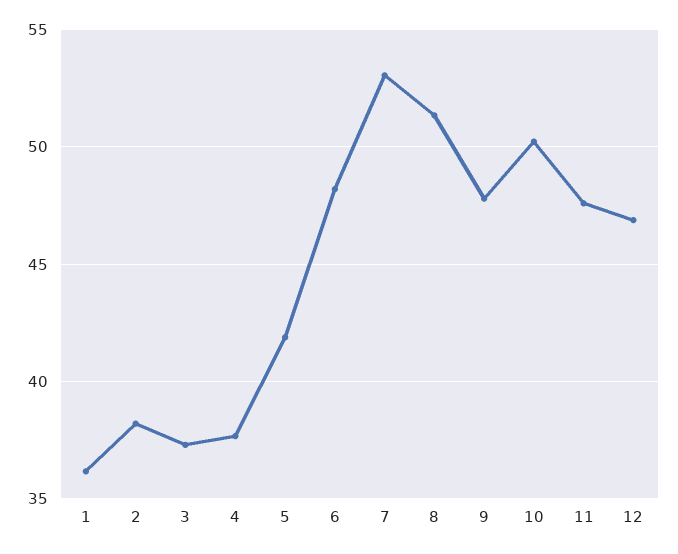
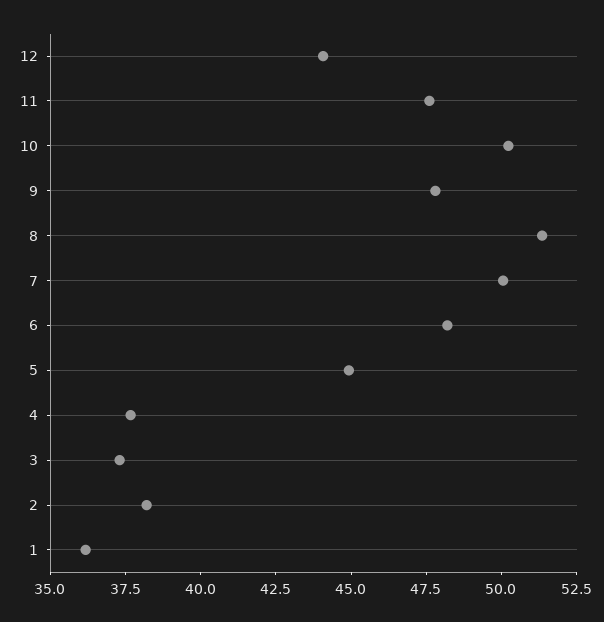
  {
    "1": 36,
    "2": 38,
    "3": 37.5,
    "4": 37.5,
-   "5": 42,
+   "5": 45,
    "6": 48,
-   "7": 53,
+   "7": 50,
    "8": 51.5,
    "9": 48,
    "10": 50,
    "11": 47.5,
-   "12": 47
+   "12": 44
  }

